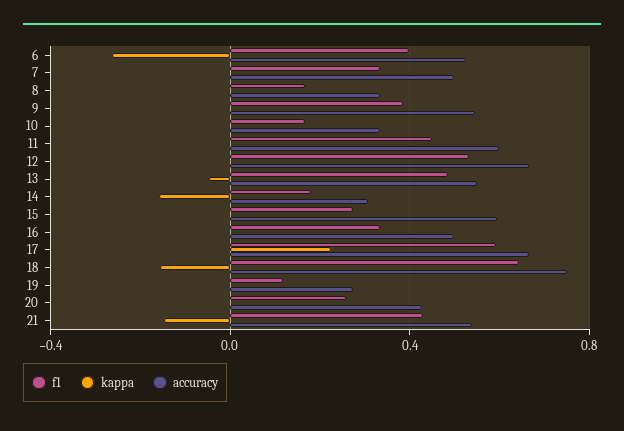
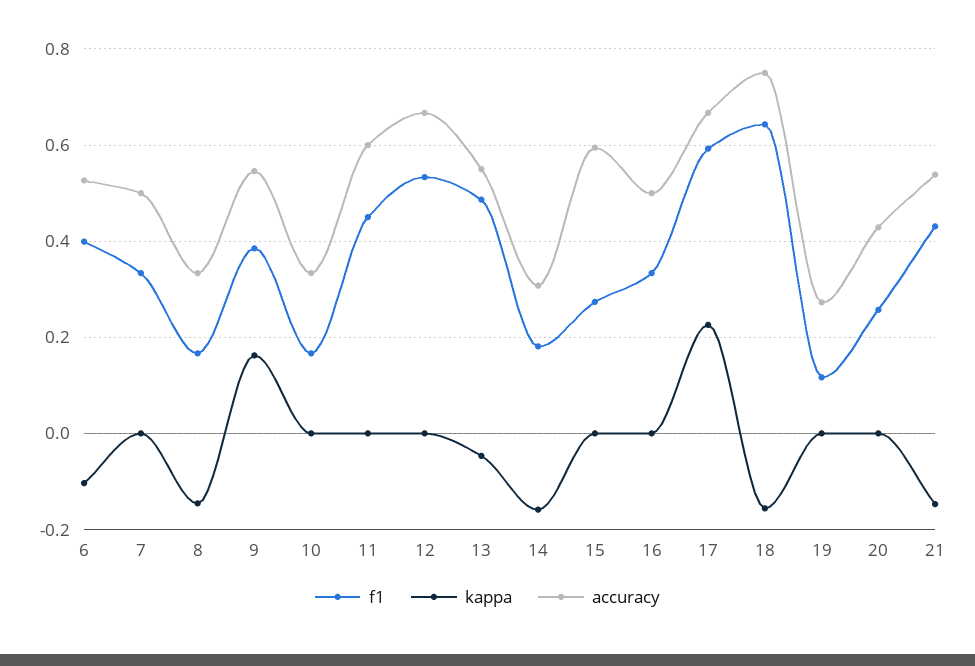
  {
    "f1": {
      "6": 0.4,
      "7": 0.34,
      "8": 0.16,
      "9": 0.38,
      "10": 0.16,
      "11": 0.46,
      "12": 0.54,
      "13": 0.48,
      "14": 0.18,
      "15": 0.28,
      "16": 0.34,
      "17": 0.6,
      "18": 0.64,
      "19": 0.12,
      "20": 0.26,
      "21": 0.44
    },
    "kappa": {
-     "6": -0.25,
+     "6": -0.1,
      "7": 0,
-     "8": 0,
+     "8": -0.14,
-     "9": 0,
+     "9": 0.16,
      "10": 0,
      "11": 0,
      "12": 0,
      "13": -0.04,
      "14": -0.16,
      "15": 0,
      "16": 0,
      "17": 0.22,
      "18": -0.16,
      "19": 0,
      "20": 0,
      "21": -0.14
    },
    "accuracy": {
      "6": 0.52,
      "7": 0.5,
      "8": 0.34,
      "9": 0.54,
      "10": 0.34,
      "11": 0.6,
      "12": 0.66,
      "13": 0.56,
      "14": 0.3,
      "15": 0.6,
      "16": 0.5,
      "17": 0.66,
      "18": 0.76,
      "19": 0.28,
      "20": 0.42,
      "21": 0.54
    }
  }

